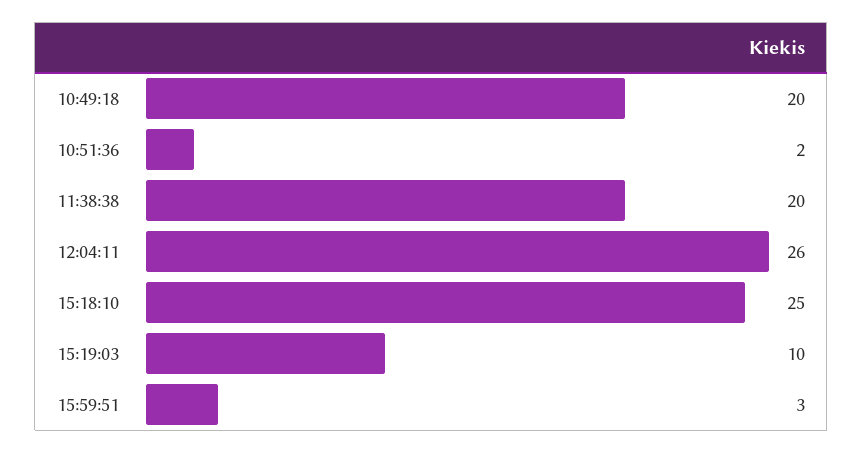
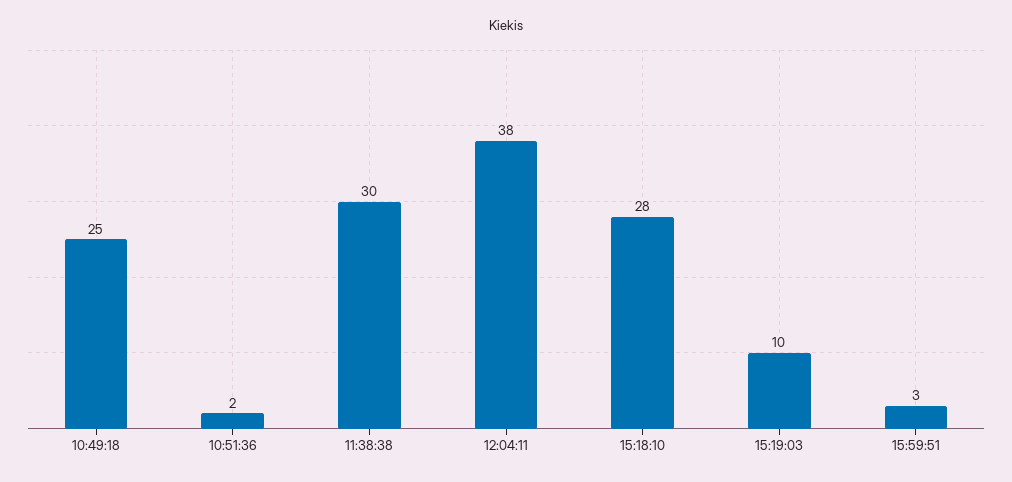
  {
-   "10:49:18": 20,
+   "10:49:18": 25,
    "10:51:36": 2,
-   "11:38:38": 20,
+   "11:38:38": 30,
-   "12:04:11": 26,
+   "12:04:11": 38,
-   "15:18:10": 25,
+   "15:18:10": 28,
    "15:19:03": 10,
    "15:59:51": 3
  }

